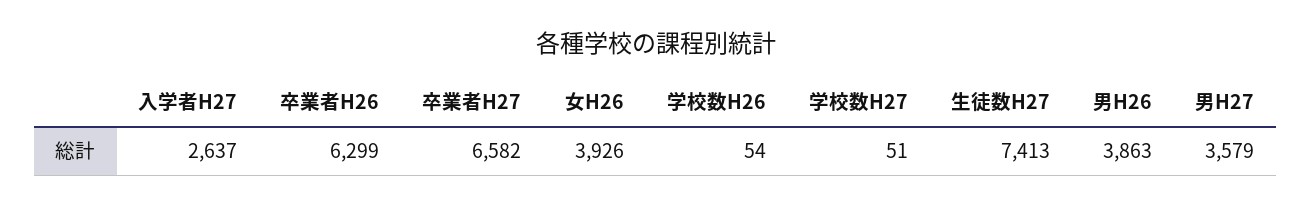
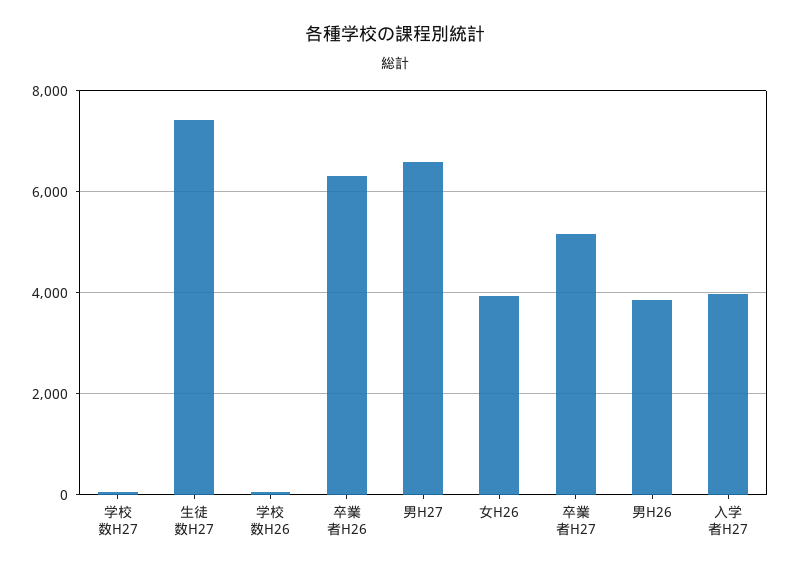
  {
-   "入学者H27": 2637,
+   "入学者H27": 4000,
    "卒業者H26": 6299,
-   "卒業者H27": 6582,
+   "卒業者H27": 5200,
    "女H26": 3926,
    "学校数H26": 54,
    "学校数H27": 51,
    "生徒数H27": 7413,
    "男H26": 3863,
-   "男H27": 3579
+   "男H27": 6600
  }

